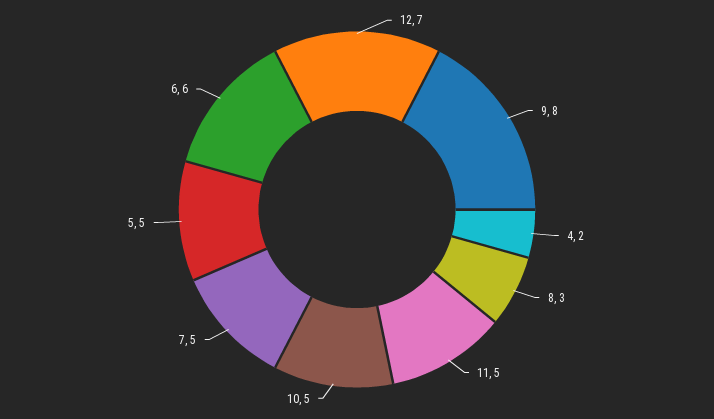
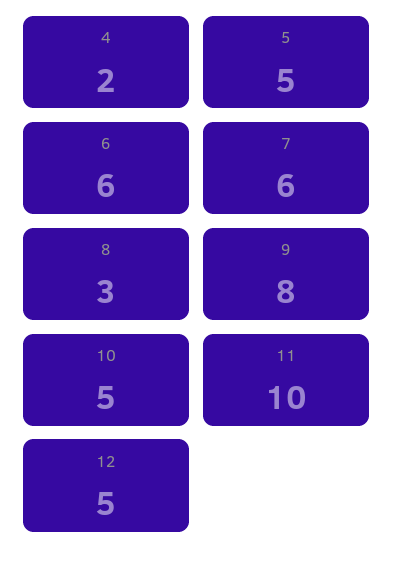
  {
-   "12": 7,
+   "12": 5,
    "9": 8,
    "4": 2,
    "8": 3,
-   "11": 5,
+   "11": 10,
    "10": 5,
-   "7": 5,
+   "7": 6,
    "5": 5,
    "6": 6
  }

